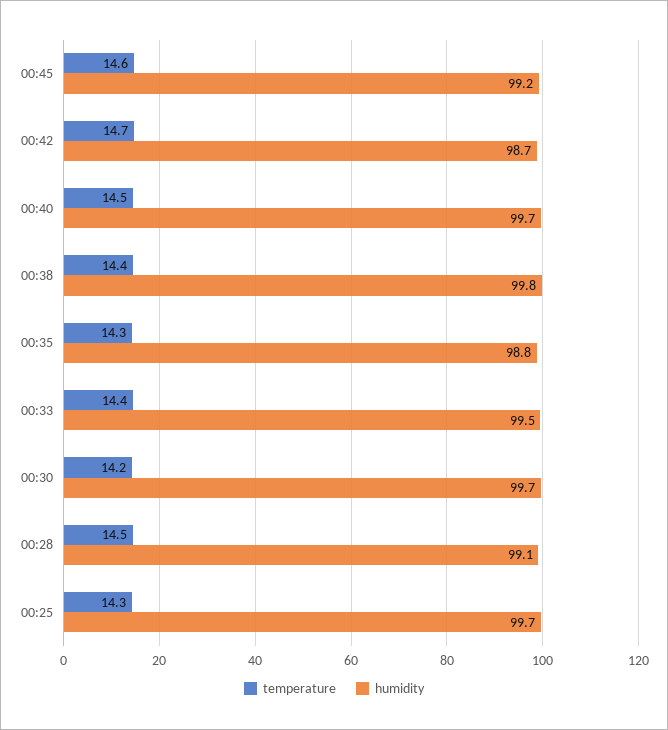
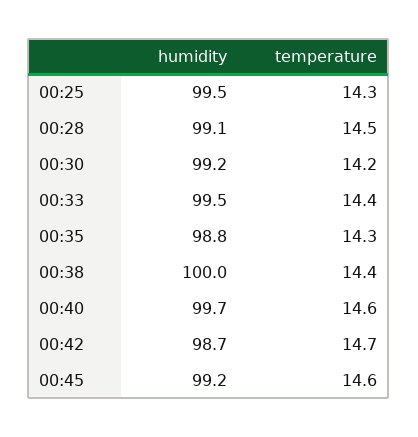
  {
    "temperature": {
      "00:45": 14.6,
      "00:42": 14.7,
-     "00:40": 14.5,
+     "00:40": 14.6,
      "00:38": 14.4,
      "00:35": 14.3,
      "00:33": 14.4,
      "00:30": 14.2,
      "00:28": 14.5,
      "00:25": 14.3
    },
    "humidity": {
      "00:45": 99.2,
      "00:42": 98.7,
      "00:40": 99.7,
-     "00:38": 99.8,
+     "00:38": 100,
      "00:35": 98.8,
      "00:33": 99.5,
-     "00:30": 99.7,
+     "00:30": 99.2,
      "00:28": 99.1,
-     "00:25": 99.7
+     "00:25": 99.5
    }
  }

